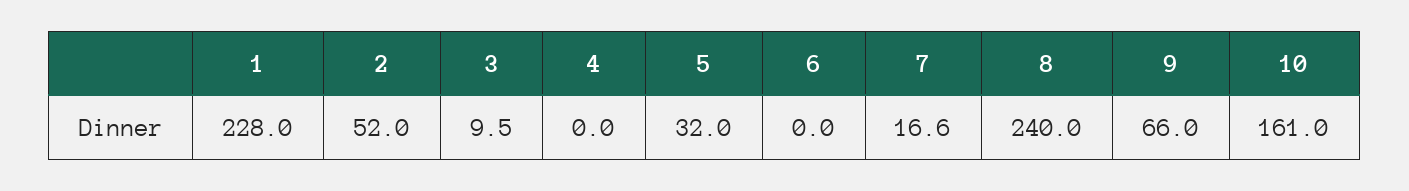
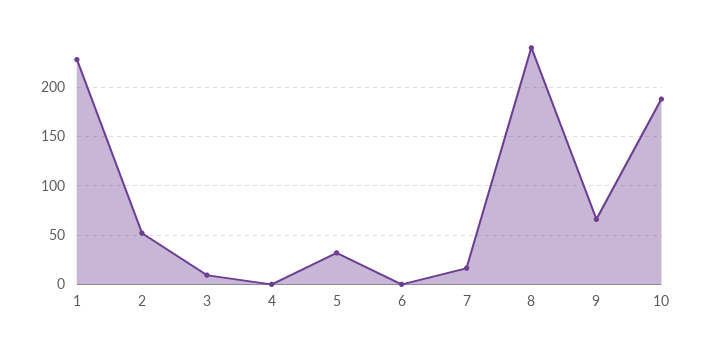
  {
    "1": 228,
    "2": 52,
    "3": 9.5,
    "4": 0,
    "5": 32,
    "6": 0,
    "7": 16.6,
    "8": 240,
    "9": 66,
-   "10": 161
+   "10": 190
  }

